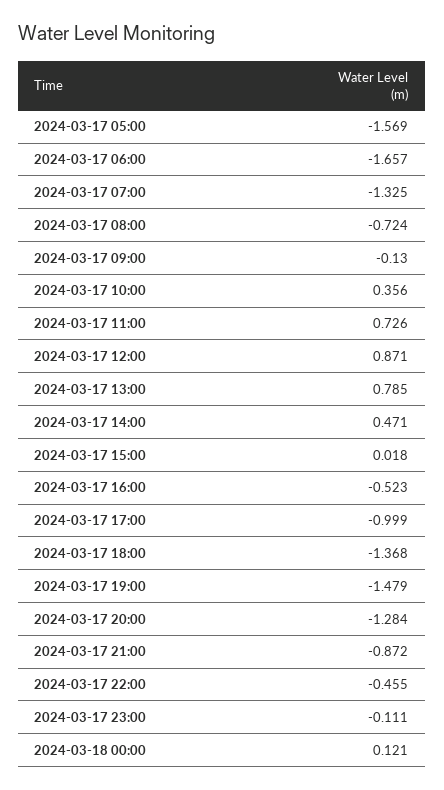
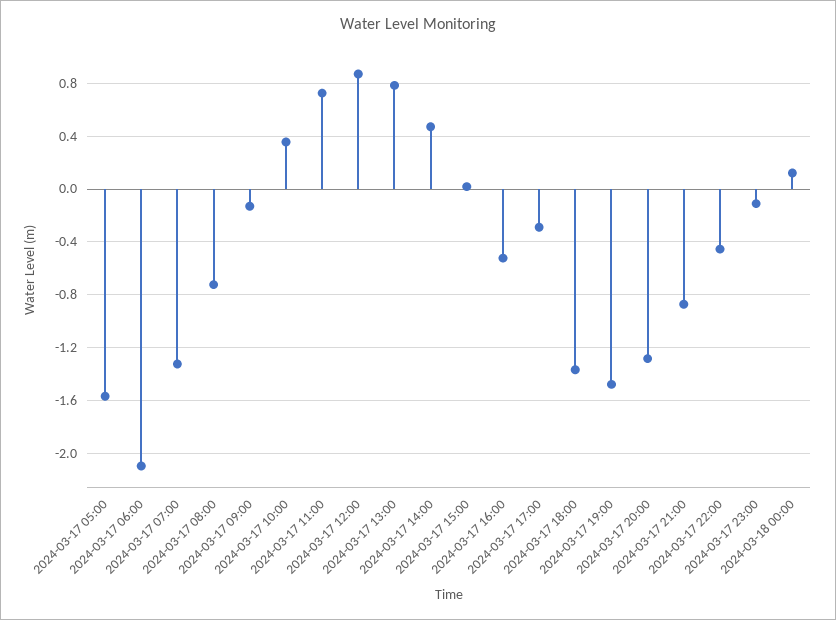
  {
    "2024-03-17 05:00": -1.569,
-   "2024-03-17 06:00": -1.657,
+   "2024-03-17 06:00": -2.1,
    "2024-03-17 07:00": -1.325,
    "2024-03-17 08:00": -0.724,
    "2024-03-17 09:00": -0.13,
    "2024-03-17 10:00": 0.356,
    "2024-03-17 11:00": 0.726,
    "2024-03-17 12:00": 0.871,
    "2024-03-17 13:00": 0.785,
    "2024-03-17 14:00": 0.471,
    "2024-03-17 15:00": 0.018,
    "2024-03-17 16:00": -0.523,
-   "2024-03-17 17:00": -0.999,
+   "2024-03-17 17:00": -0.3,
    "2024-03-17 18:00": -1.368,
    "2024-03-17 19:00": -1.479,
    "2024-03-17 20:00": -1.284,
    "2024-03-17 21:00": -0.872,
    "2024-03-17 22:00": -0.455,
    "2024-03-17 23:00": -0.111,
    "2024-03-18 00:00": 0.121
  }

